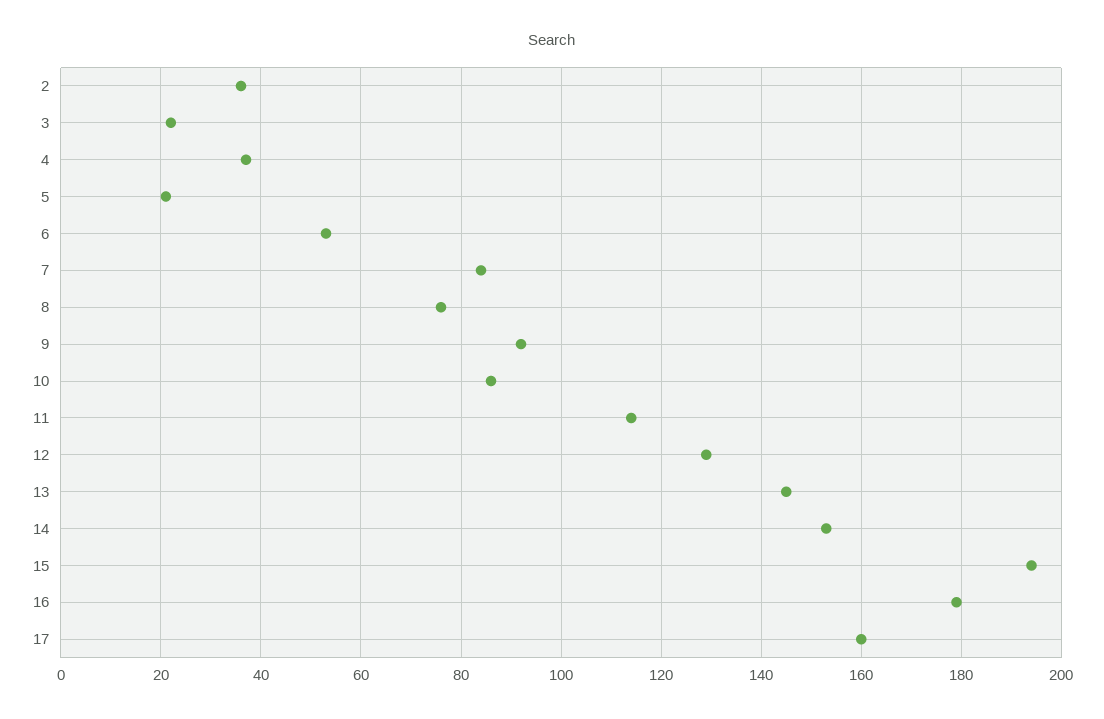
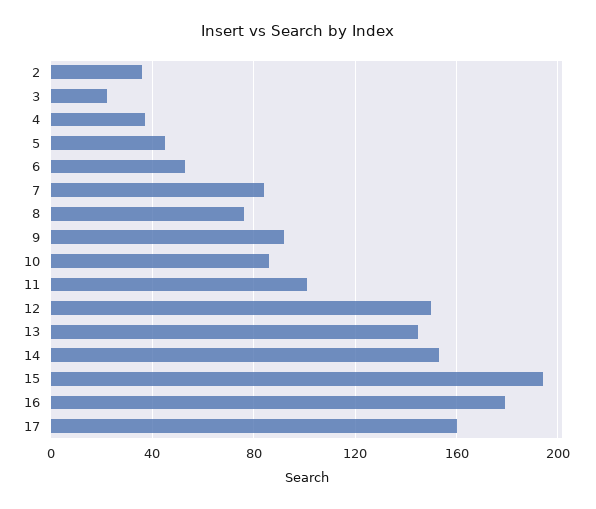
  {
    "2": 35,
    "3": 20,
    "4": 35,
-   "5": 20,
+   "5": 45,
    "6": 55,
    "7": 85,
    "8": 75,
    "9": 90,
    "10": 85,
-   "11": 115,
+   "11": 100,
-   "12": 130,
+   "12": 150,
    "13": 145,
    "14": 155,
    "15": 195,
    "16": 180,
    "17": 160
  }

